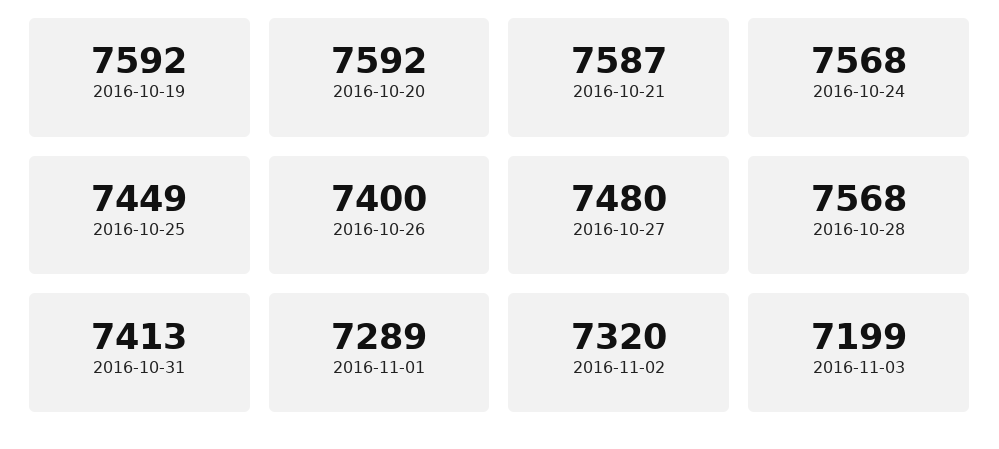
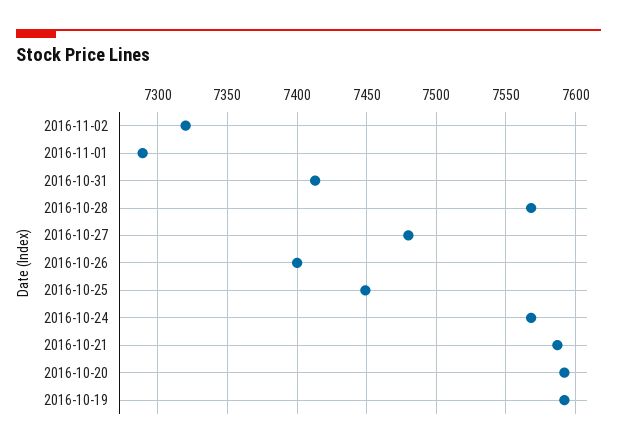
  {
    "2016-10-19": 7592,
    "2016-10-20": 7592,
    "2016-10-21": 7587,
    "2016-10-24": 7568,
    "2016-10-25": 7449,
    "2016-10-26": 7400,
    "2016-10-27": 7480,
    "2016-10-28": 7568,
    "2016-10-31": 7413,
    "2016-11-01": 7289,
-   "2016-11-02": 7320,
+   "2016-11-02": 7320
-   "2016-11-03": 7199
  }

